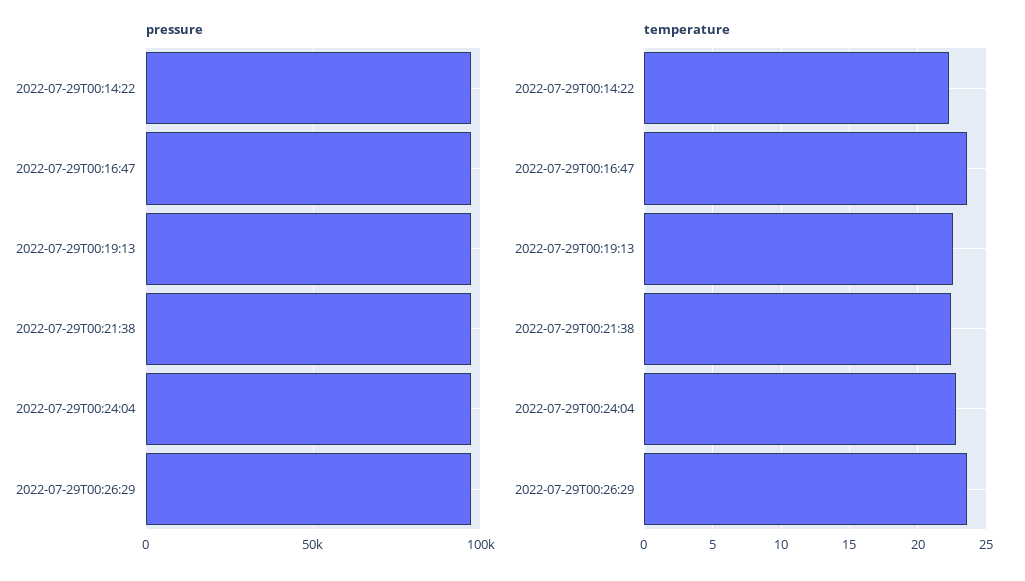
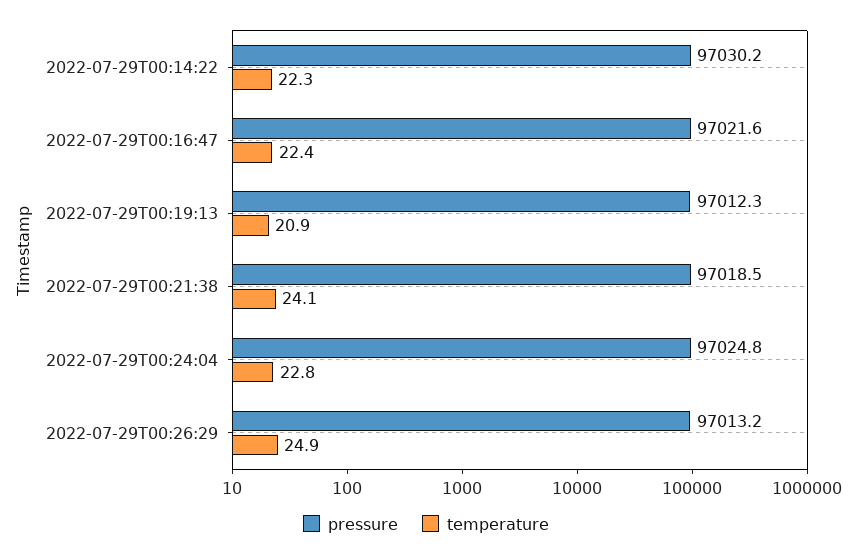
  {
    "pressure": {
      "2022-07-29T00:14:22": 97030.2,
      "2022-07-29T00:16:47": 97021.6,
      "2022-07-29T00:19:13": 97012.3,
      "2022-07-29T00:21:38": 97018.5,
      "2022-07-29T00:24:04": 97024.8,
      "2022-07-29T00:26:29": 97013.2
    },
    "temperature": {
      "2022-07-29T00:14:22": 22.3,
-     "2022-07-29T00:16:47": 23.5,
+     "2022-07-29T00:16:47": 22.4,
-     "2022-07-29T00:19:13": 22.5,
+     "2022-07-29T00:19:13": 20.9,
-     "2022-07-29T00:21:38": 22.5,
+     "2022-07-29T00:21:38": 24.1,
      "2022-07-29T00:24:04": 22.8,
-     "2022-07-29T00:26:29": 23.5
+     "2022-07-29T00:26:29": 24.9
    }
  }

